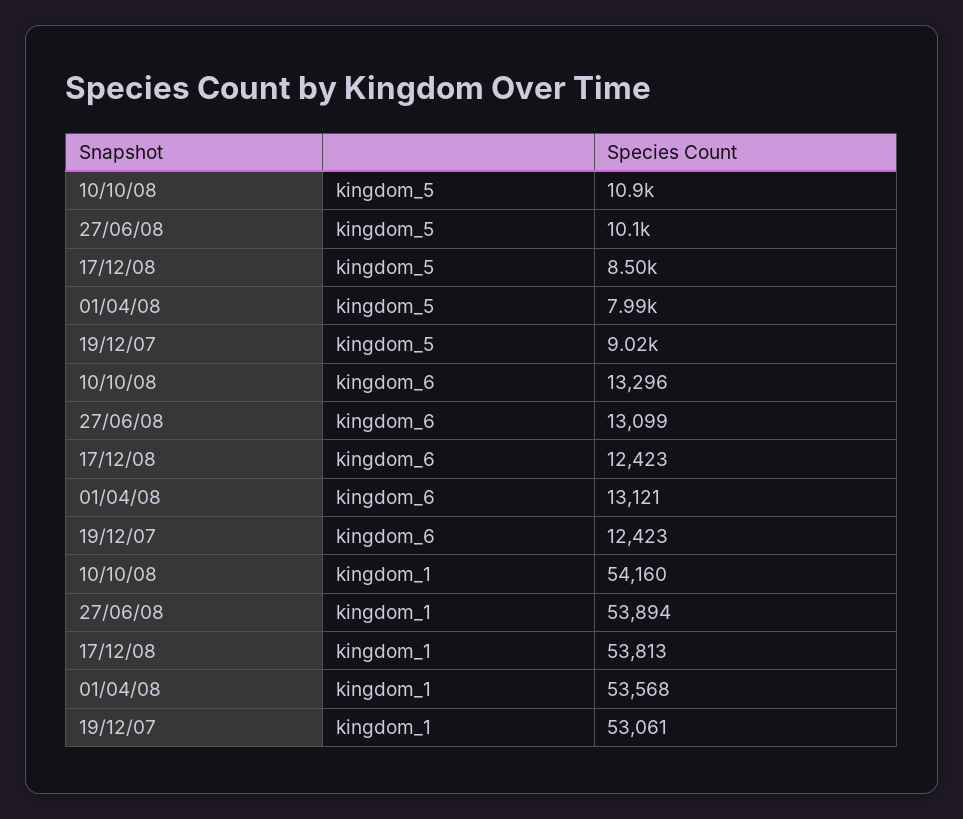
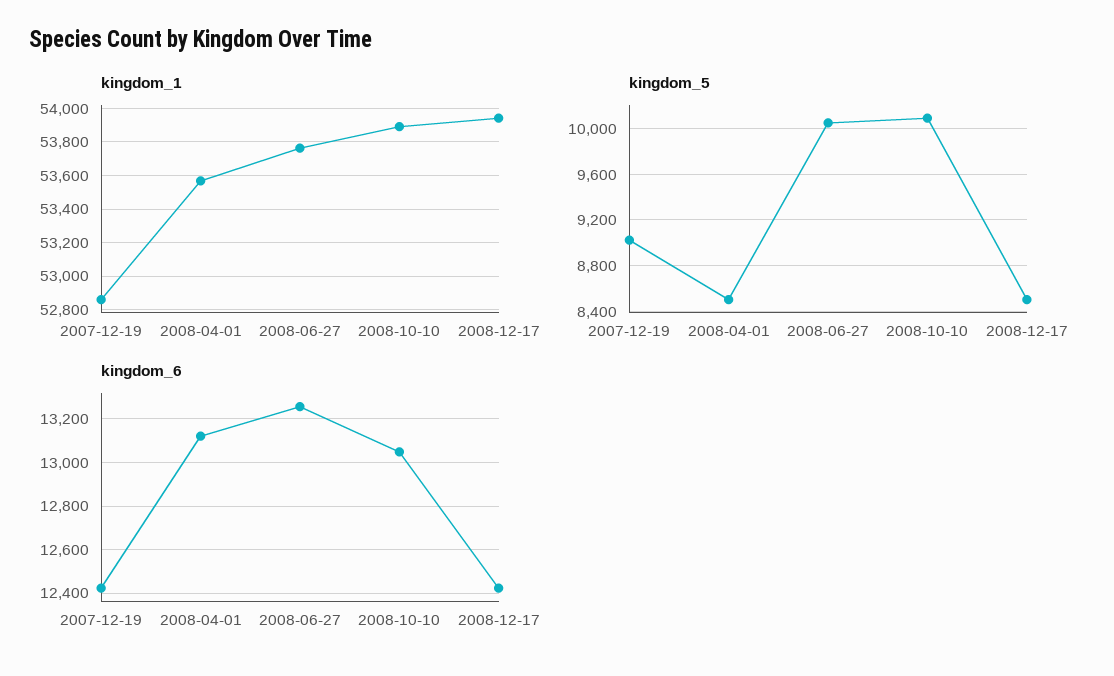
  {
    "kingdom_5": {
-     "10/10/08": 10900,
+     "10/10/08": 10100,
      "27/06/08": 10100,
      "17/12/08": 8500,
-     "01/04/08": 7990,
+     "01/04/08": 8500,
      "19/12/07": 9020
    },
    "kingdom_6": {
-     "10/10/08": 13296,
+     "10/10/08": 13050,
-     "27/06/08": 13099,
+     "27/06/08": 13250,
      "17/12/08": 12423,
      "01/04/08": 13121,
      "19/12/07": 12423
    },
    "kingdom_1": {
-     "10/10/08": 54160,
+     "10/10/08": 53900,
-     "27/06/08": 53894,
+     "27/06/08": 53750,
-     "17/12/08": 53813,
+     "17/12/08": 53950,
      "01/04/08": 53568,
-     "19/12/07": 53061
+     "19/12/07": 52850
    }
  }

